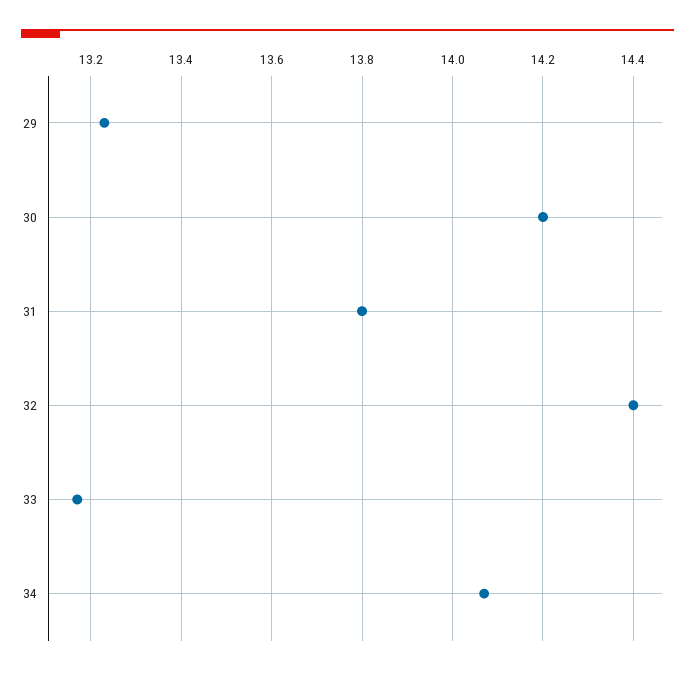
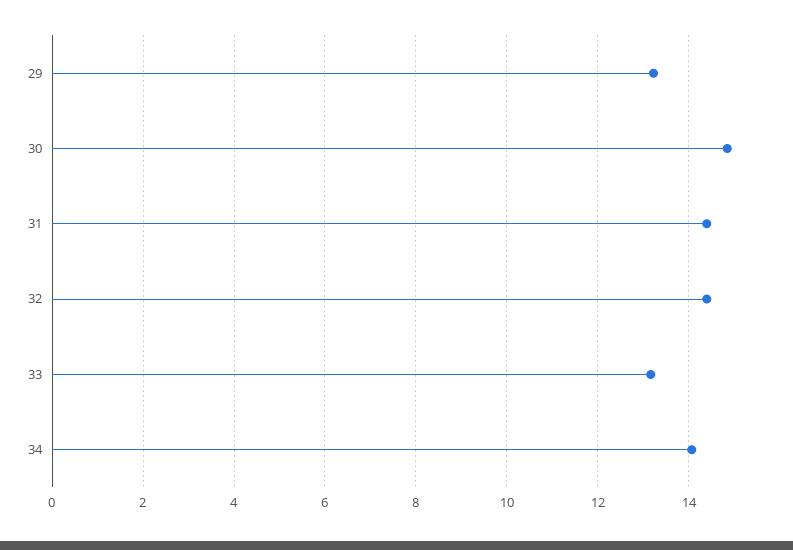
  {
    "29": 13.25,
-   "30": 14.2,
+   "30": 14.8,
-   "31": 13.8,
+   "31": 14.4,
    "32": 14.4,
    "33": 13.15,
    "34": 14.05
  }

